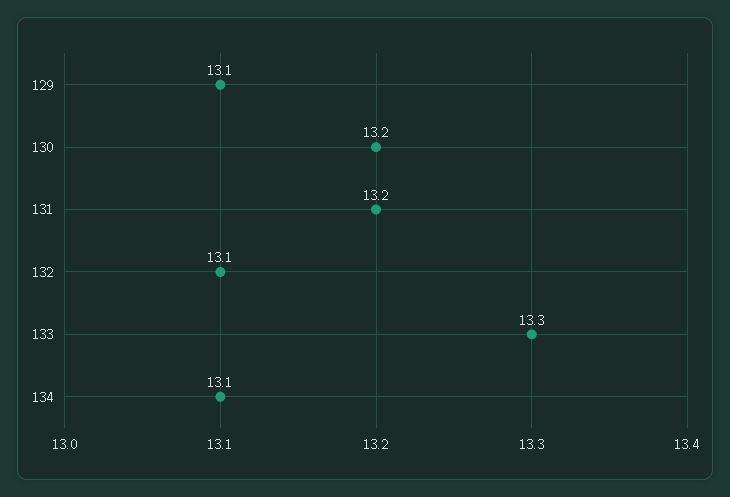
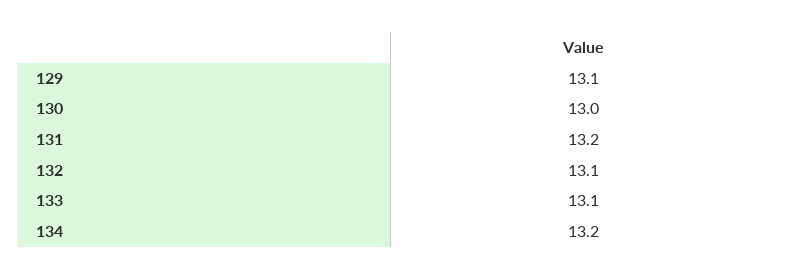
  {
    "129": 13.1,
-   "130": 13.2,
+   "130": 13,
    "131": 13.2,
    "132": 13.1,
-   "133": 13.3,
+   "133": 13.1,
-   "134": 13.1
+   "134": 13.2
  }

